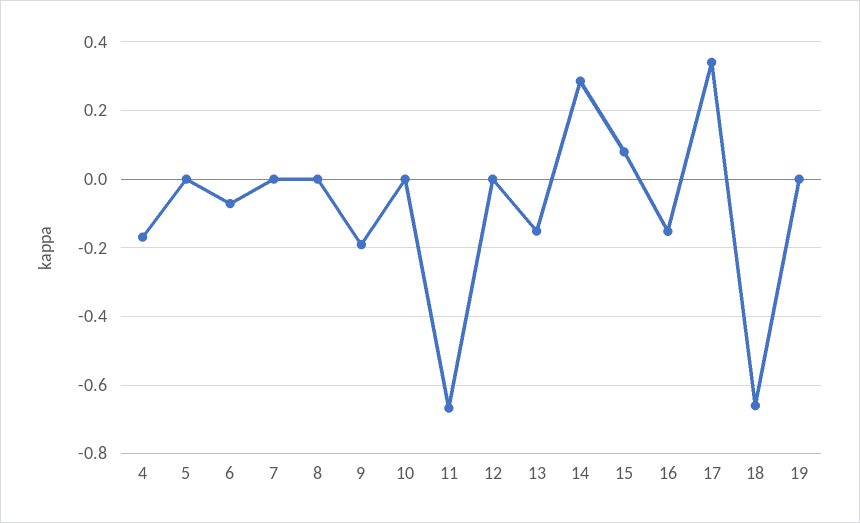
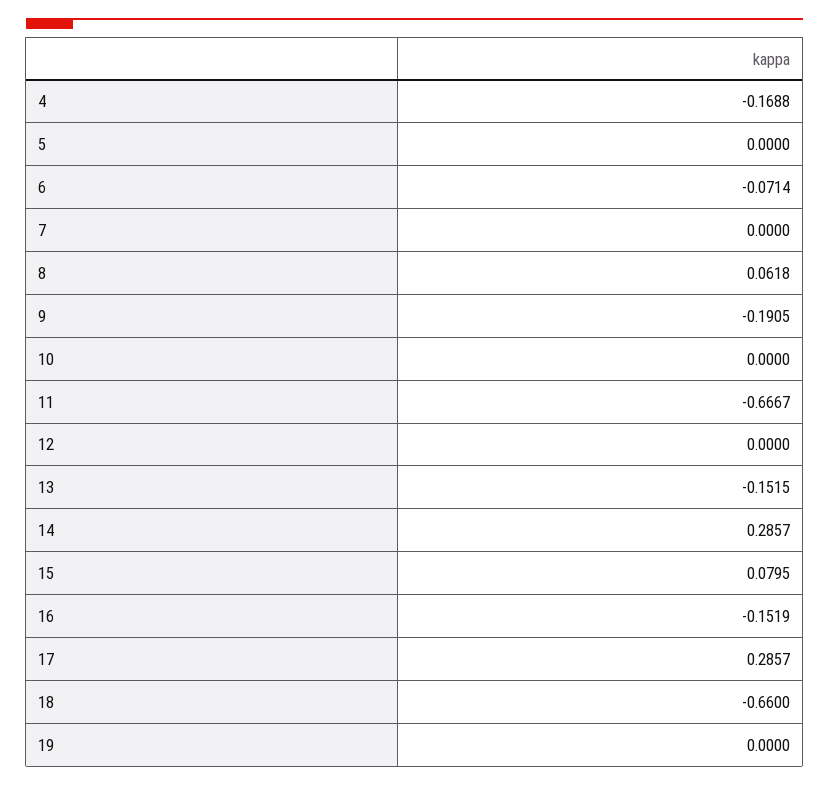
  {
    "4": -0.1688,
    "5": 0,
    "6": -0.0714,
    "7": 0,
-   "8": 0,
+   "8": 0.0618,
    "9": -0.1905,
    "10": 0,
    "11": -0.6667,
    "12": 0,
    "13": -0.1515,
    "14": 0.2857,
    "15": 0.0795,
    "16": -0.1519,
-   "17": 0.34,
+   "17": 0.2857,
    "18": -0.66,
    "19": 0
  }

